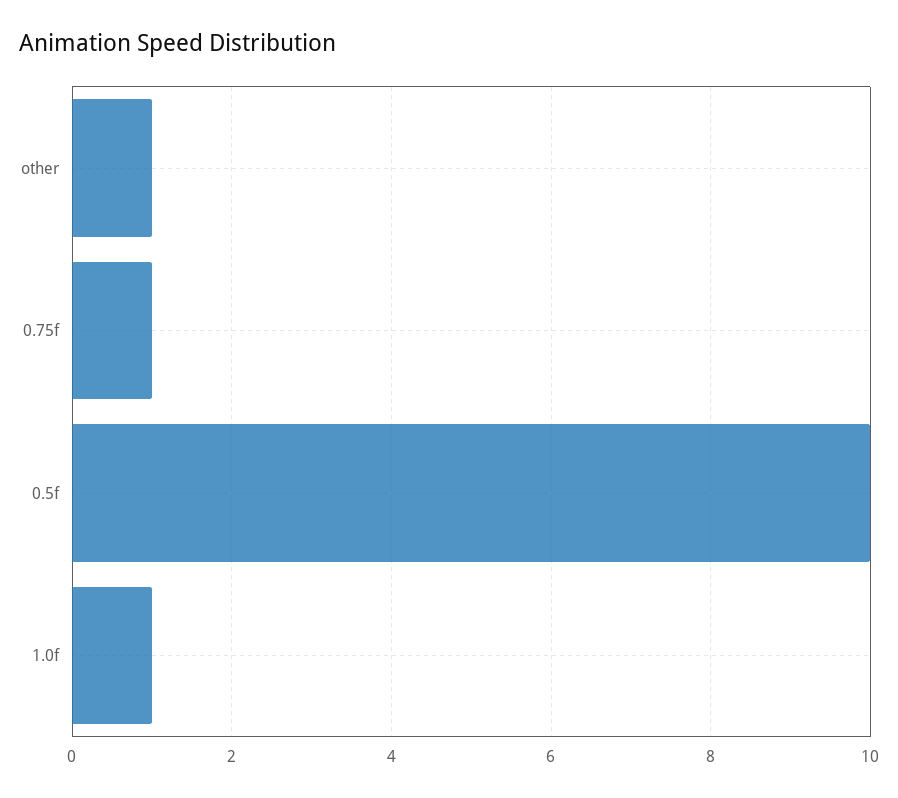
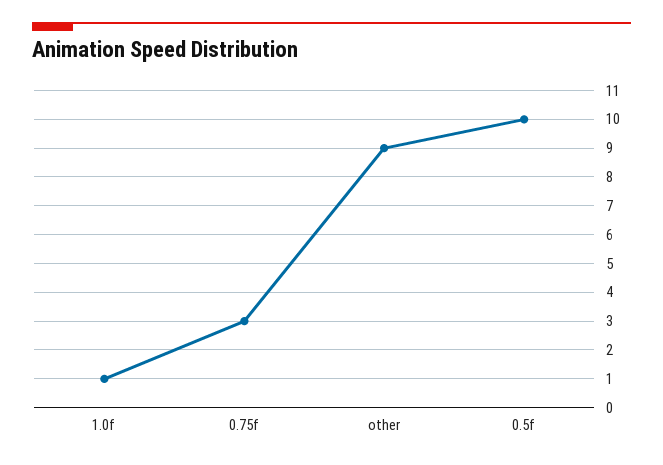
  {
-   "other": 1,
+   "other": 9,
-   "0.75f": 1,
+   "0.75f": 3,
    "0.5f": 10,
    "1.0f": 1
  }

